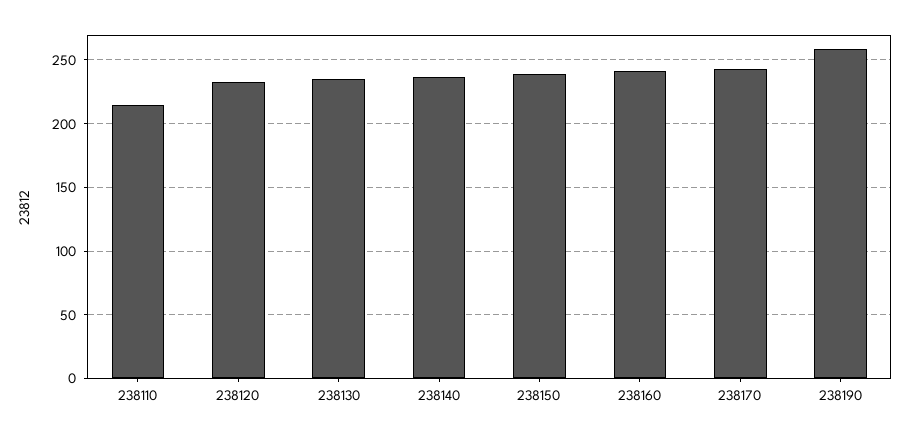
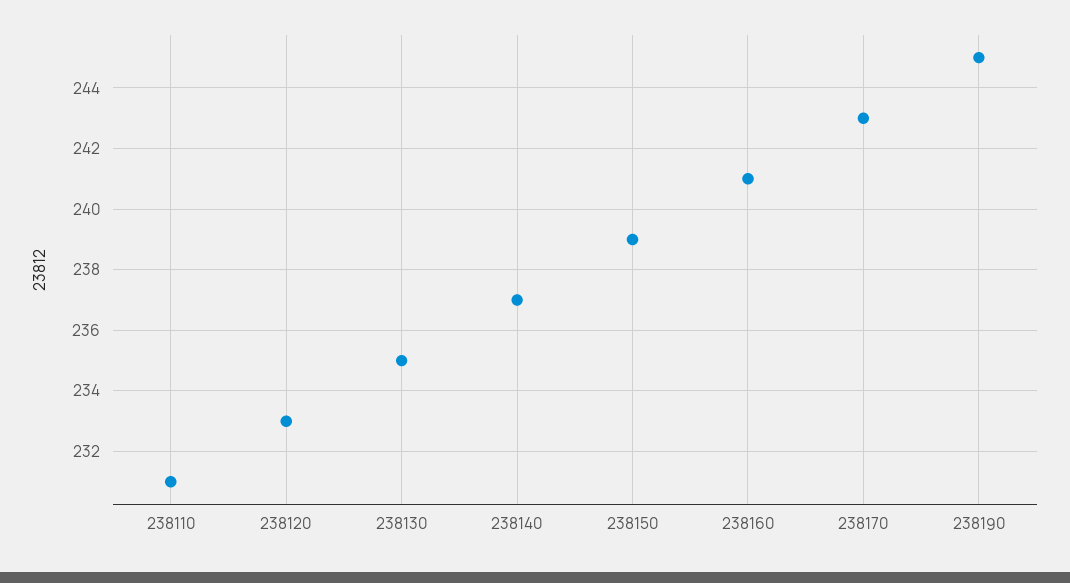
  {
-   "238110": 215,
+   "238110": 231,
    "238120": 233,
    "238130": 235,
    "238140": 237,
    "238150": 239,
    "238160": 241,
    "238170": 243,
-   "238190": 260
+   "238190": 245
  }

